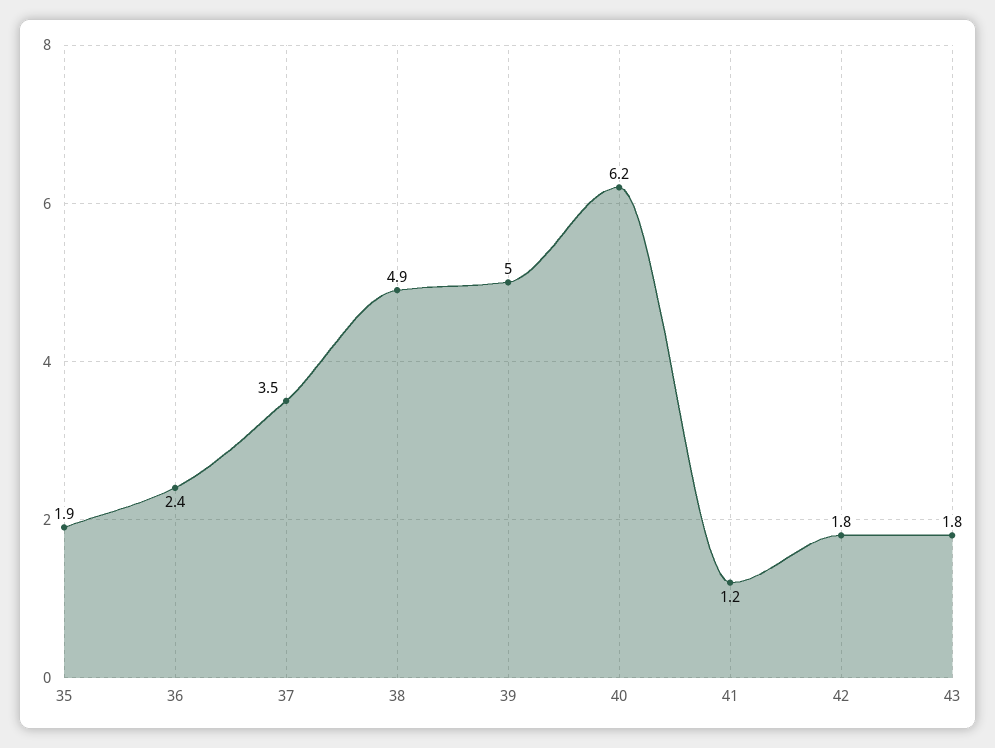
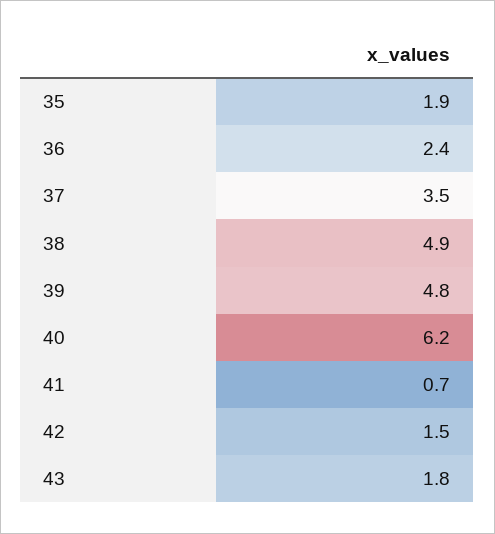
  {
    "35": 1.9,
    "36": 2.4,
    "37": 3.5,
    "38": 4.9,
-   "39": 5,
+   "39": 4.8,
    "40": 6.2,
-   "41": 1.2,
+   "41": 0.7,
-   "42": 1.8,
+   "42": 1.5,
    "43": 1.8
  }

